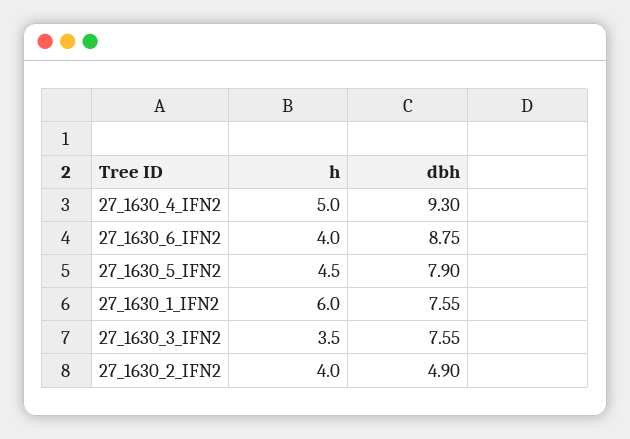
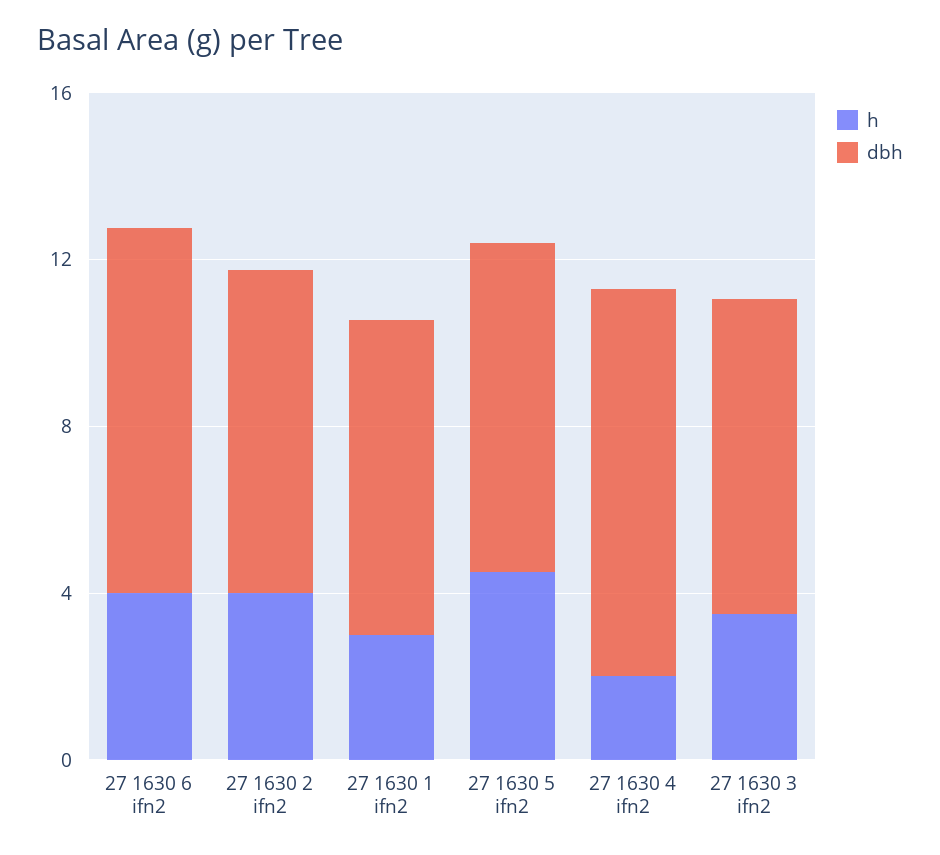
  {
    "h": {
-     "27_1630_4_IFN2": 5,
+     "27_1630_4_IFN2": 2,
      "27_1630_6_IFN2": 4,
      "27_1630_5_IFN2": 4.5,
-     "27_1630_1_IFN2": 6,
+     "27_1630_1_IFN2": 3,
      "27_1630_3_IFN2": 3.5,
      "27_1630_2_IFN2": 4
    },
    "dbh": {
      "27_1630_4_IFN2": 9.3,
      "27_1630_6_IFN2": 8.75,
      "27_1630_5_IFN2": 7.9,
      "27_1630_1_IFN2": 7.55,
      "27_1630_3_IFN2": 7.55,
-     "27_1630_2_IFN2": 4.9
+     "27_1630_2_IFN2": 8
    }
  }

